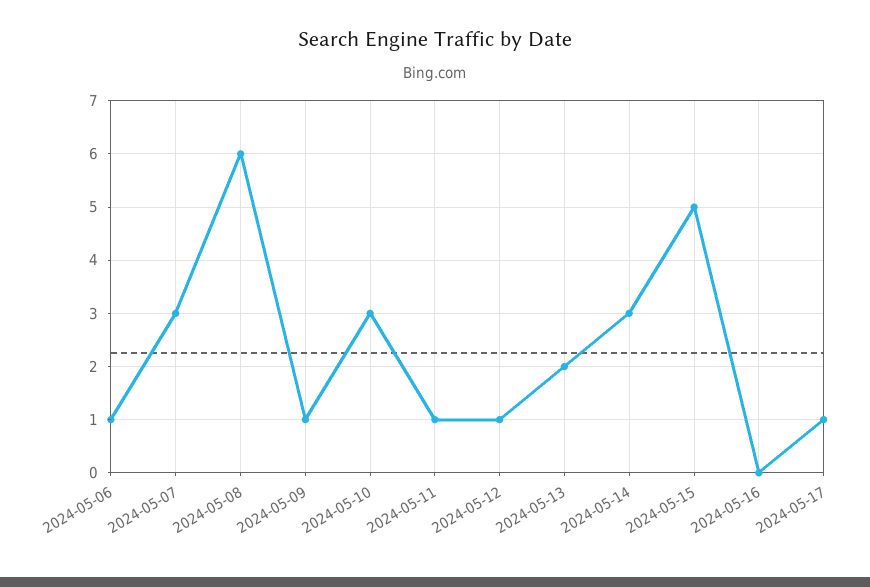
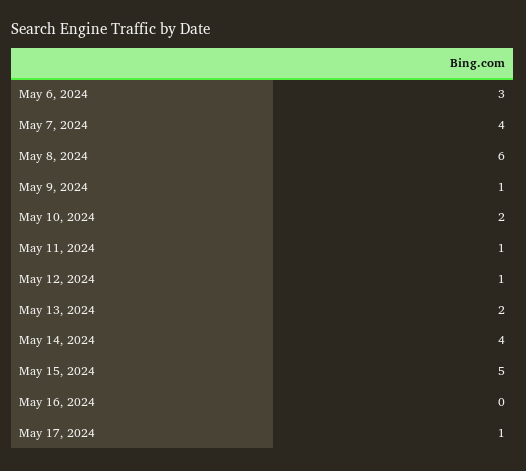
  {
-   "2024-05-06": 1,
+   "2024-05-06": 3,
-   "2024-05-07": 3,
+   "2024-05-07": 4,
    "2024-05-08": 6,
    "2024-05-09": 1,
-   "2024-05-10": 3,
+   "2024-05-10": 2,
    "2024-05-11": 1,
    "2024-05-12": 1,
    "2024-05-13": 2,
-   "2024-05-14": 3,
+   "2024-05-14": 4,
    "2024-05-15": 5,
    "2024-05-16": 0,
    "2024-05-17": 1
  }

